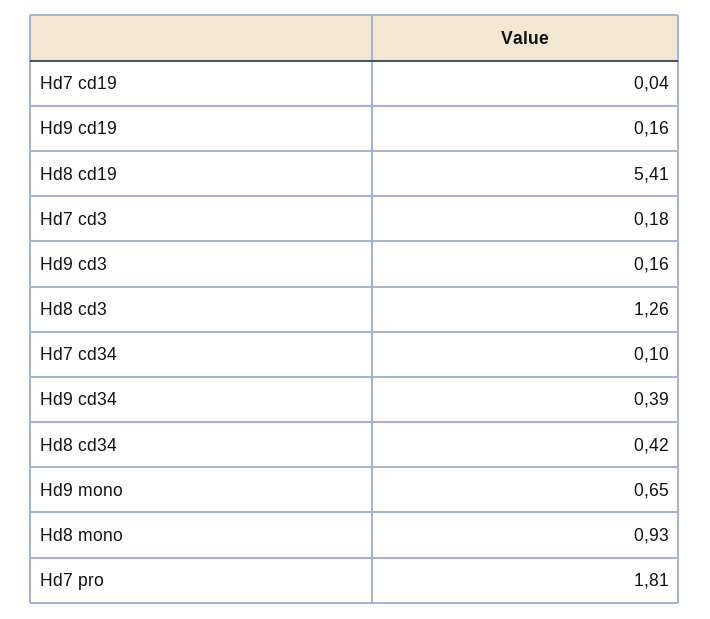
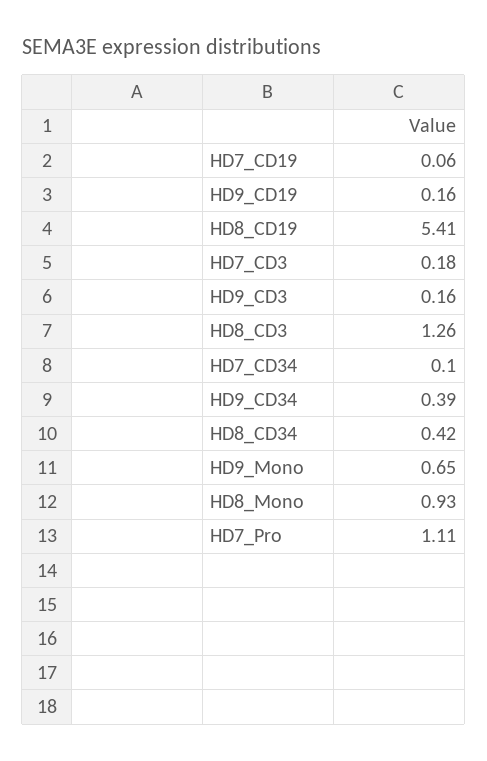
  {
-   "Hd7 cd19": 0.04,
+   "Hd7 cd19": 0.06,
    "Hd9 cd19": 0.16,
    "Hd8 cd19": 5.41,
    "Hd7 cd3": 0.18,
    "Hd9 cd3": 0.16,
    "Hd8 cd3": 1.26,
    "Hd7 cd34": 0.1,
    "Hd9 cd34": 0.39,
    "Hd8 cd34": 0.42,
    "Hd9 mono": 0.65,
    "Hd8 mono": 0.93,
-   "Hd7 pro": 1.81
+   "Hd7 pro": 1.11
  }

